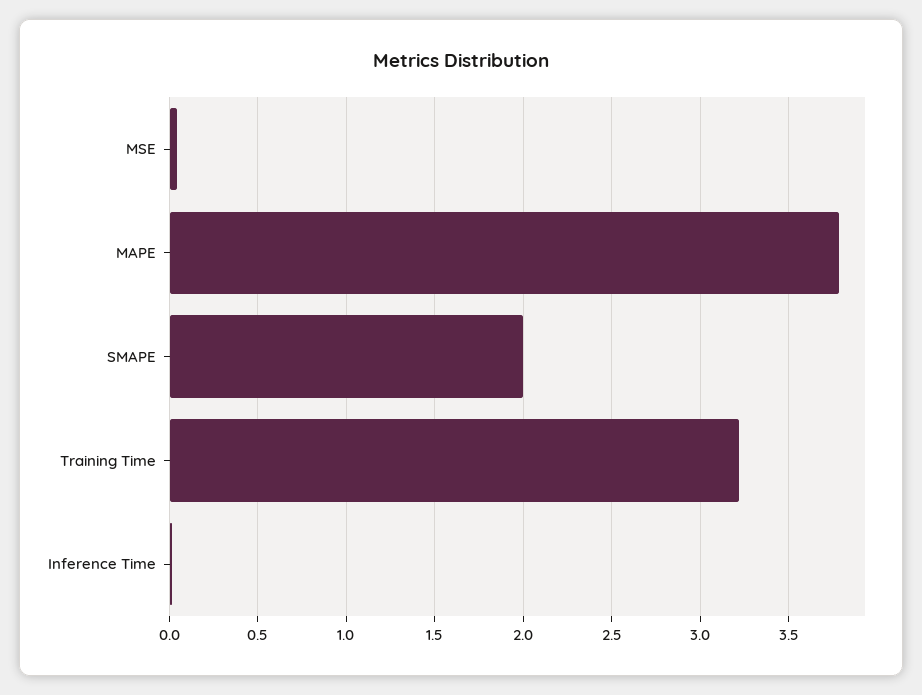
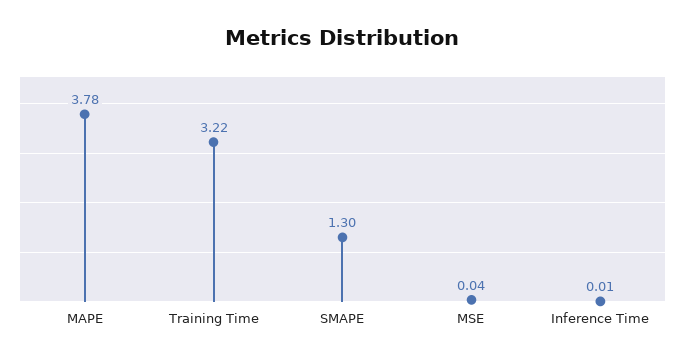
  {
    "MSE": 0.04,
    "MAPE": 3.78,
-   "SMAPE": 2,
+   "SMAPE": 1.3,
    "Training Time": 3.22,
    "Inference Time": 0.01
  }

